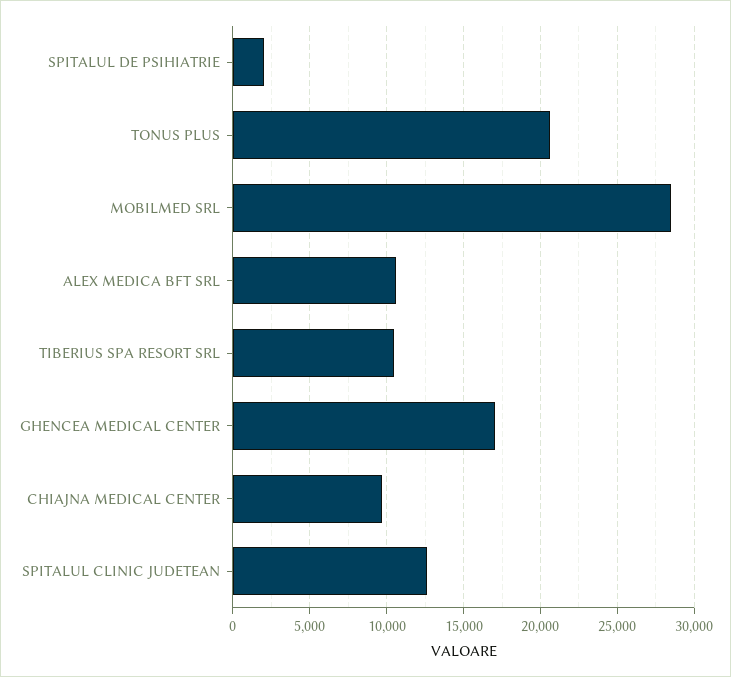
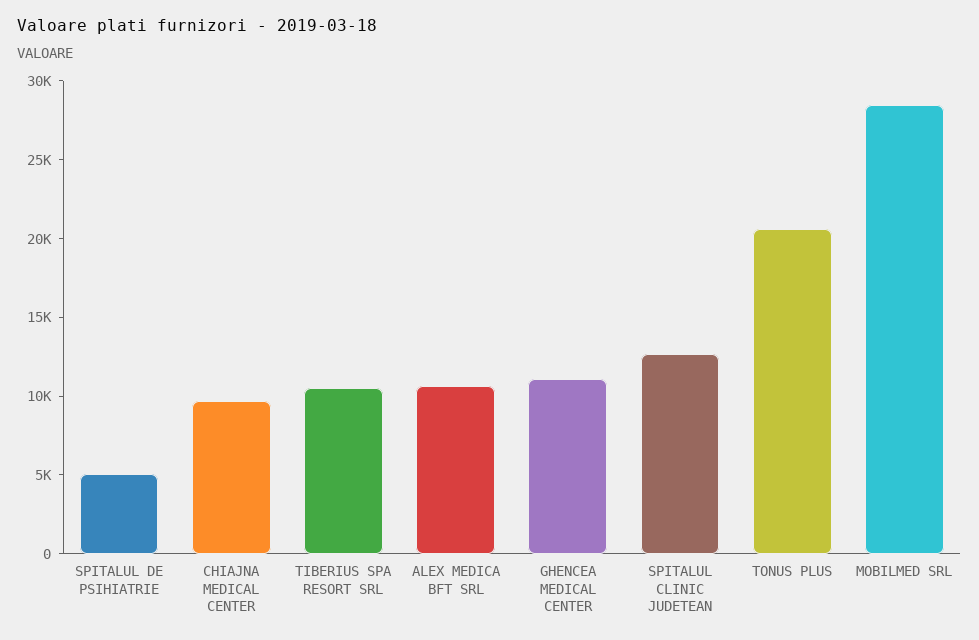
  {
-   "SPITALUL DE PSIHIATRIE": 2000,
+   "SPITALUL DE PSIHIATRIE": 5000,
    "TONUS PLUS": 20500,
    "MOBILMED SRL": 28500,
    "ALEX MEDICA BFT SRL": 10500,
    "TIBERIUS SPA RESORT SRL": 10500,
-   "GHENCEA MEDICAL CENTER": 17000,
+   "GHENCEA MEDICAL CENTER": 11000,
    "CHIAJNA MEDICAL CENTER": 9500,
    "SPITALUL CLINIC JUDETEAN": 12500
  }

